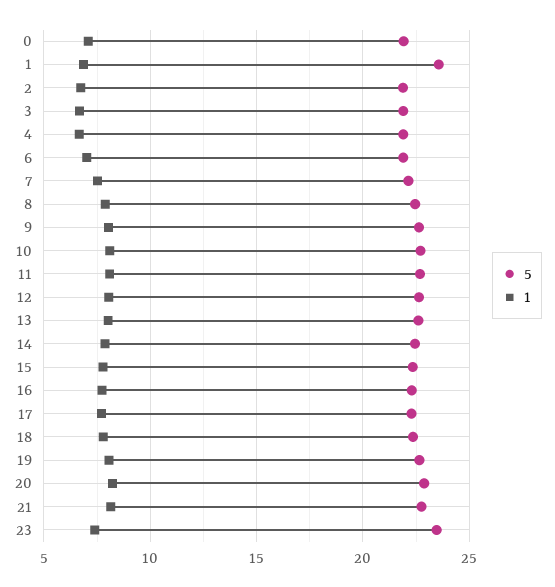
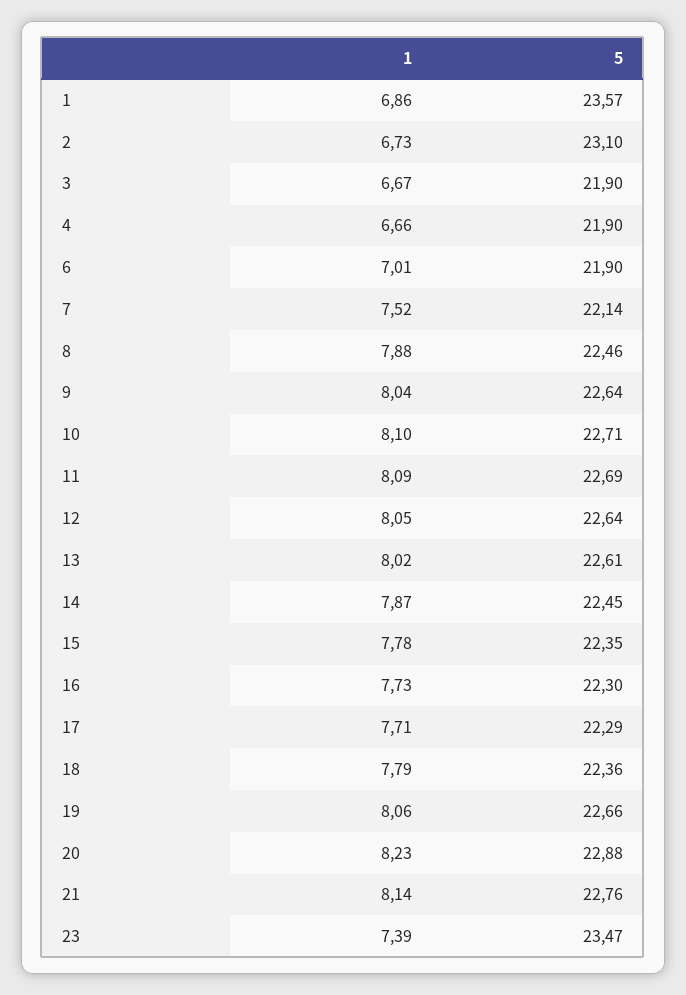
  {
    "5": {
-     "0": 22,
      "1": 23.57,
-     "2": 22,
+     "2": 23.1,
      "3": 21.9,
      "4": 21.9,
      "6": 21.9,
      "7": 22.14,
      "8": 22.46,
      "9": 22.64,
      "10": 22.71,
      "11": 22.69,
      "12": 22.64,
      "13": 22.61,
      "14": 22.45,
      "15": 22.35,
      "16": 22.3,
      "17": 22.29,
      "18": 22.36,
      "19": 22.66,
      "20": 22.88,
      "21": 22.76,
      "23": 23.47
    },
    "1": {
-     "0": 7,
      "1": 6.86,
      "2": 6.73,
      "3": 6.67,
      "4": 6.66,
      "6": 7.01,
      "7": 7.52,
      "8": 7.88,
      "9": 8.04,
      "10": 8.1,
      "11": 8.09,
      "12": 8.05,
      "13": 8.02,
      "14": 7.87,
      "15": 7.78,
      "16": 7.73,
      "17": 7.71,
      "18": 7.79,
      "19": 8.06,
      "20": 8.23,
      "21": 8.14,
      "23": 7.39
    }
  }

